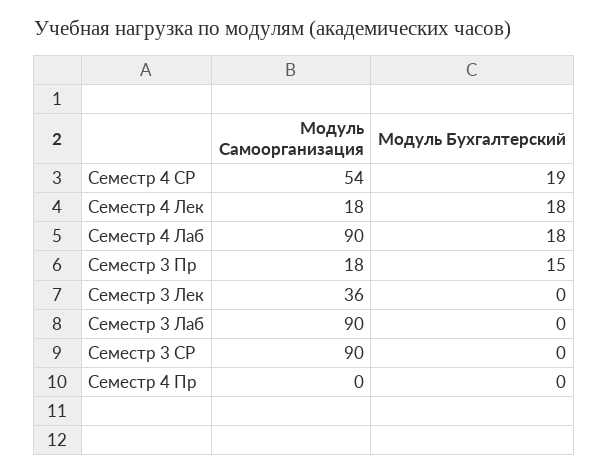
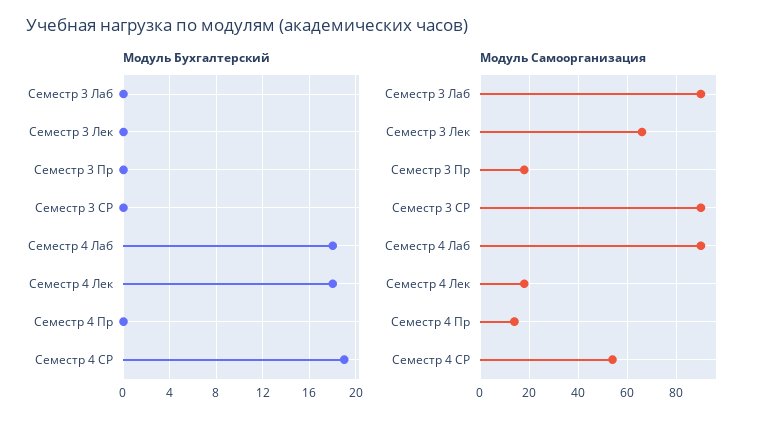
  {
    "Модуль Самоорганизация": {
      "Семестр 4 СР": 54,
      "Семестр 4 Лек": 18,
      "Семестр 4 Лаб": 90,
      "Семестр 3 Пр": 18,
-     "Семестр 3 Лек": 36,
+     "Семестр 3 Лек": 65,
      "Семестр 3 Лаб": 90,
      "Семестр 3 СР": 90,
-     "Семестр 4 Пр": 0
+     "Семестр 4 Пр": 15
    },
    "Модуль Бухгалтерский": {
      "Семестр 4 СР": 19,
      "Семестр 4 Лек": 18,
      "Семестр 4 Лаб": 18,
-     "Семестр 3 Пр": 15,
+     "Семестр 3 Пр": 0,
      "Семестр 3 Лек": 0,
      "Семестр 3 Лаб": 0,
      "Семестр 3 СР": 0,
      "Семестр 4 Пр": 0
    }
  }

